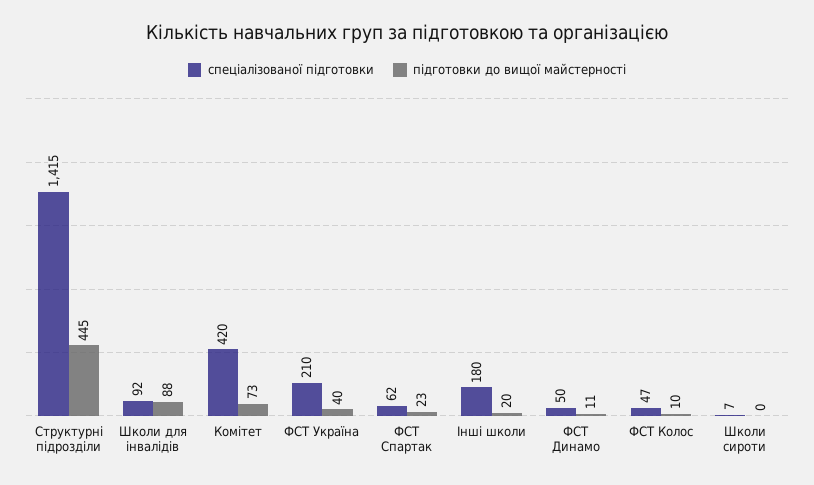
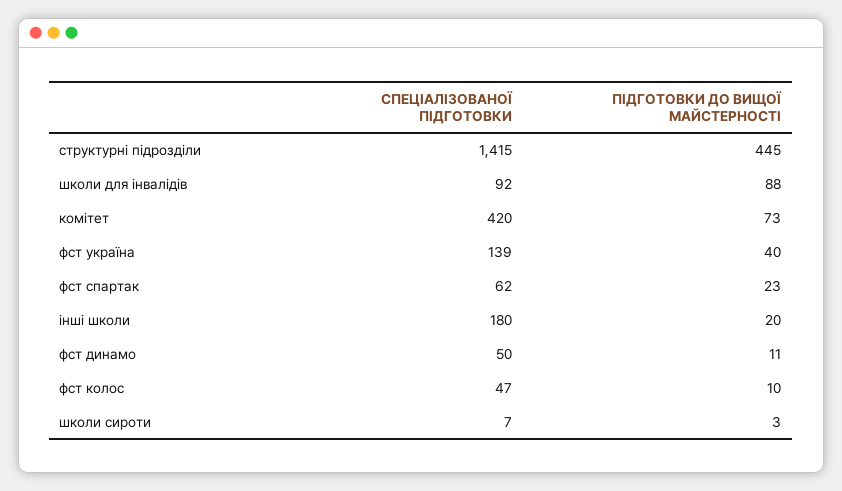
  {
    "спеціалізованої підготовки": {
      "Структурні підрозділи": 1415,
      "Школи для інвалідів": 92,
      "Комітет": 420,
-     "ФСТ Україна": 210,
+     "ФСТ Україна": 139,
      "ФСТ Спартак": 62,
      "Інші школи": 180,
      "ФСТ Динамо": 50,
      "ФСТ Колос": 47,
      "Школи сироти": 7
    },
    "підготовки до вищої майстерності": {
      "Структурні підрозділи": 445,
      "Школи для інвалідів": 88,
      "Комітет": 73,
      "ФСТ Україна": 40,
      "ФСТ Спартак": 23,
      "Інші школи": 20,
      "ФСТ Динамо": 11,
      "ФСТ Колос": 10,
-     "Школи сироти": 0
+     "Школи сироти": 3
    }
  }

